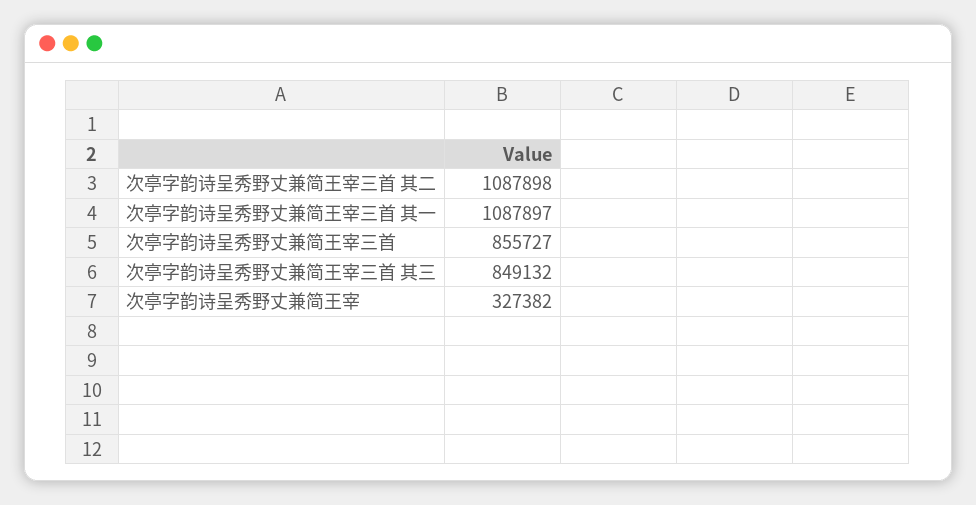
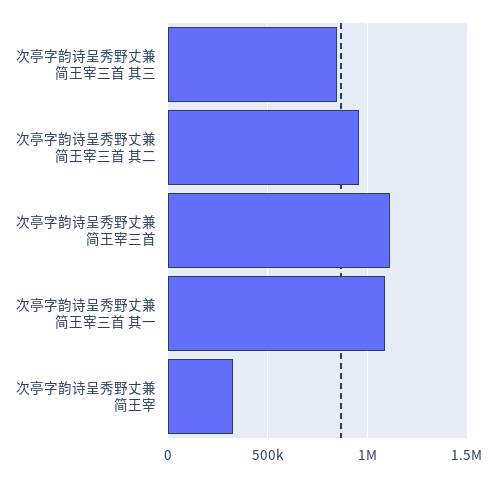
  {
-   "次亭字韵诗呈秀野丈兼简王宰三首 其二": 1087898,
+   "次亭字韵诗呈秀野丈兼简王宰三首 其二": 950000,
    "次亭字韵诗呈秀野丈兼简王宰三首 其一": 1087897,
-   "次亭字韵诗呈秀野丈兼简王宰三首": 855727,
+   "次亭字韵诗呈秀野丈兼简王宰三首": 1100000,
    "次亭字韵诗呈秀野丈兼简王宰三首 其三": 849132,
    "次亭字韵诗呈秀野丈兼简王宰": 327382
  }

